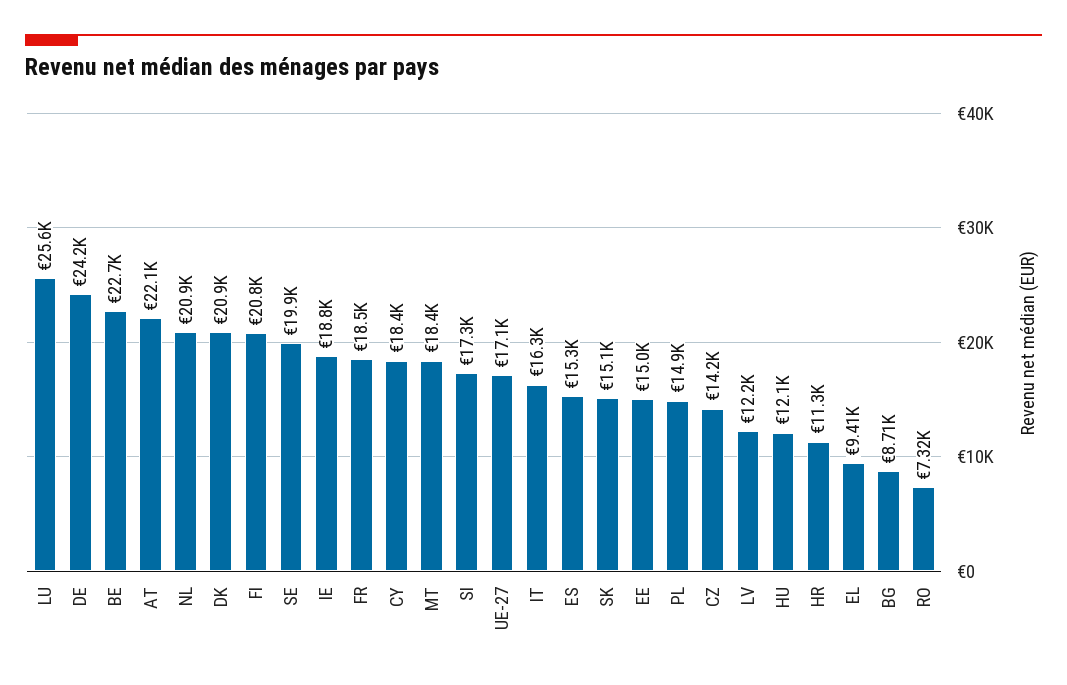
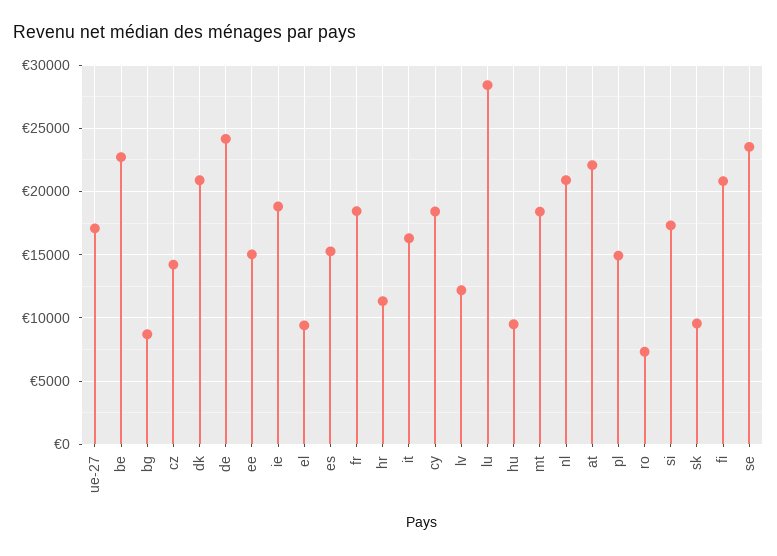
  {
-   "LU": 25600,
+   "LU": 28500,
    "DE": 24200,
    "BE": 22700,
    "AT": 22100,
    "NL": 20900,
    "DK": 20900,
    "FI": 20800,
-   "SE": 19900,
+   "SE": 23500,
    "IE": 18800,
    "FR": 18500,
    "CY": 18400,
    "MT": 18400,
    "SI": 17300,
    "UE-27": 17100,
    "IT": 16300,
    "ES": 15300,
-   "SK": 15100,
+   "SK": 9500,
    "EE": 15000,
    "PL": 14900,
    "CZ": 14200,
    "LV": 12200,
-   "HU": 12100,
+   "HU": 9500,
    "HR": 11300,
    "EL": 9410,
    "BG": 8710,
    "RO": 7320
  }

